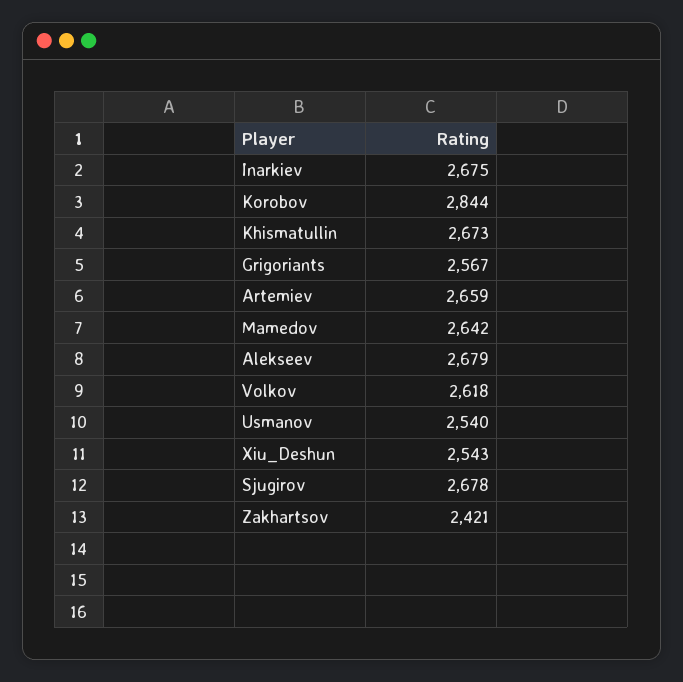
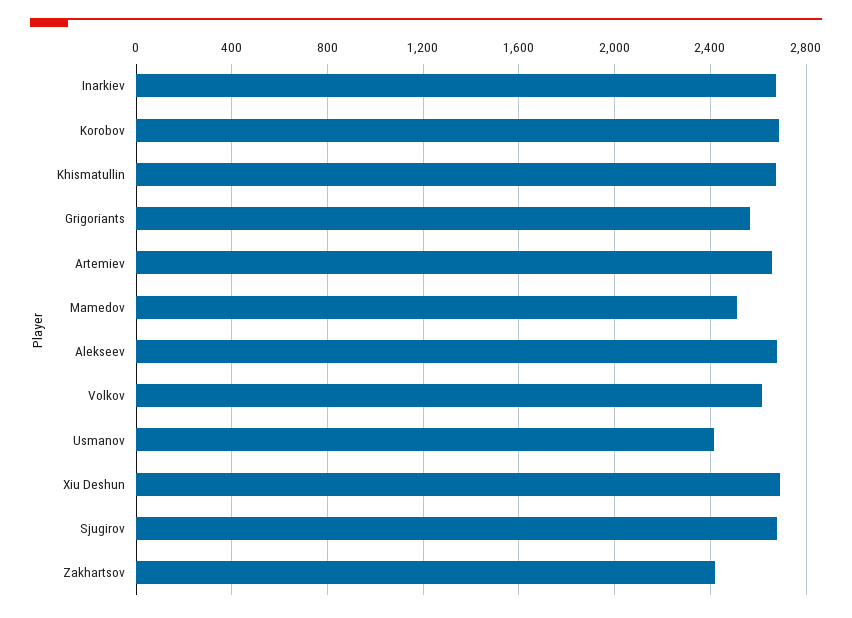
  {
    "Inarkiev": 2675,
-   "Korobov": 2844,
+   "Korobov": 2700,
    "Khismatullin": 2673,
    "Grigoriants": 2567,
    "Artemiev": 2659,
-   "Mamedov": 2642,
+   "Mamedov": 2500,
    "Alekseev": 2679,
    "Volkov": 2618,
-   "Usmanov": 2540,
+   "Usmanov": 2400,
-   "Xiu_Deshun": 2543,
+   "Xiu_Deshun": 2700,
    "Sjugirov": 2678,
    "Zakhartsov": 2421
  }

